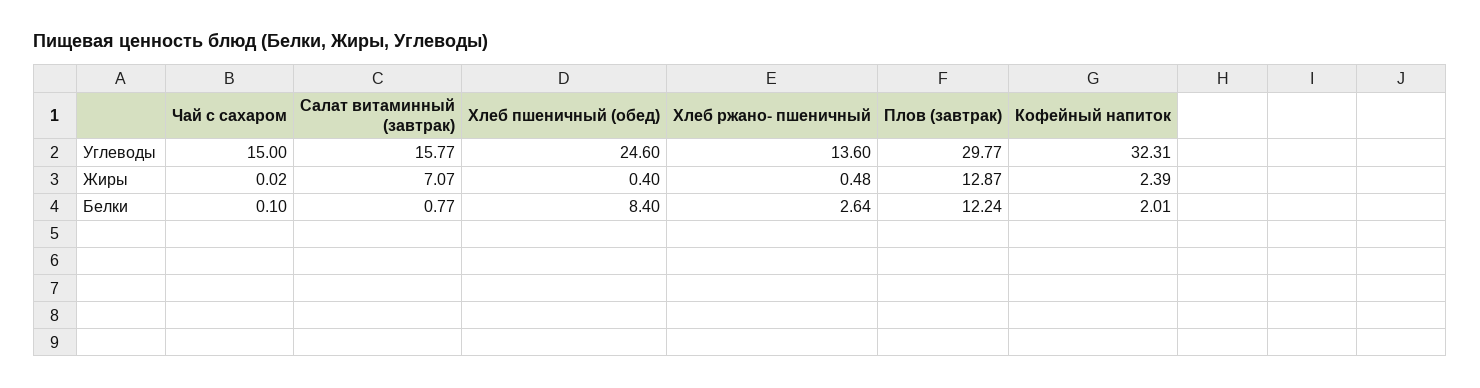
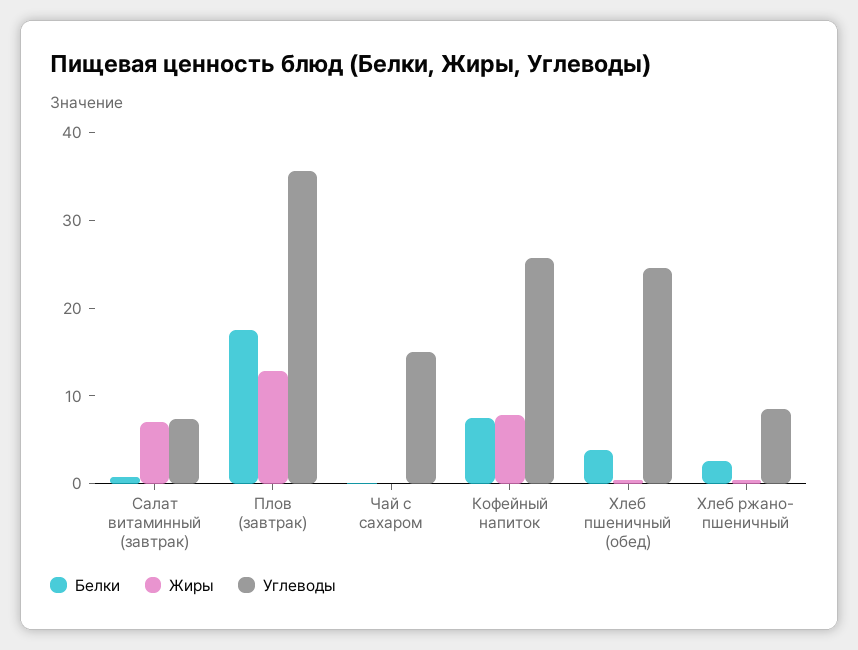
  {
    "Углеводы": {
      "Чай с сахаром": 15,
-     "Салат витаминный (завтрак)": 15.77,
+     "Салат витаминный (завтрак)": 8,
      "Хлеб пшеничный (обед)": 24.6,
-     "Хлеб ржано- пшеничный": 13.6,
+     "Хлеб ржано- пшеничный": 8,
-     "Плов (завтрак)": 29.77,
+     "Плов (завтрак)": 36,
-     "Кофейный напиток": 32.31
+     "Кофейный напиток": 26
    },
    "Жиры": {
      "Чай с сахаром": 0.02,
      "Салат витаминный (завтрак)": 7.07,
      "Хлеб пшеничный (обед)": 0.4,
      "Хлеб ржано- пшеничный": 0.48,
      "Плов (завтрак)": 12.87,
-     "Кофейный напиток": 2.39
+     "Кофейный напиток": 8
    },
    "Белки": {
      "Чай с сахаром": 0.1,
      "Салат витаминный (завтрак)": 0.77,
-     "Хлеб пшеничный (обед)": 8.4,
+     "Хлеб пшеничный (обед)": 4,
      "Хлеб ржано- пшеничный": 2.64,
-     "Плов (завтрак)": 12.24,
+     "Плов (завтрак)": 18,
-     "Кофейный напиток": 2.01
+     "Кофейный напиток": 8
    }
  }

